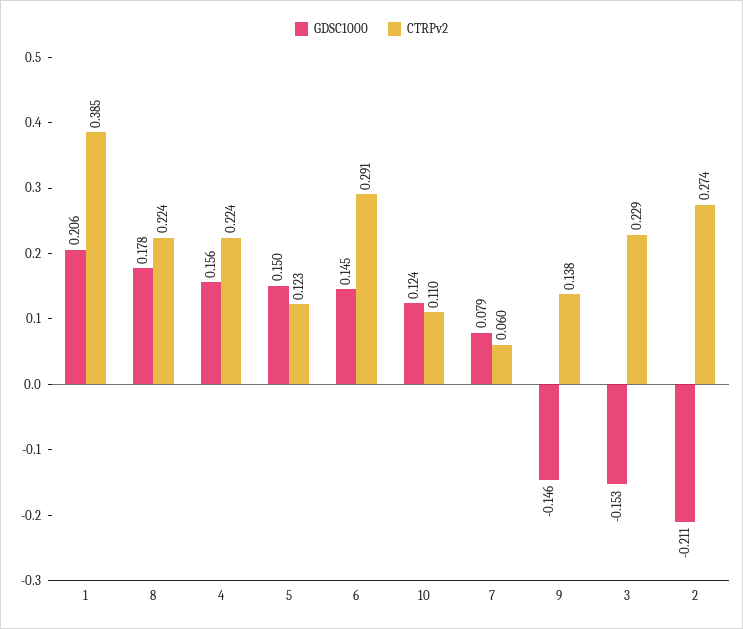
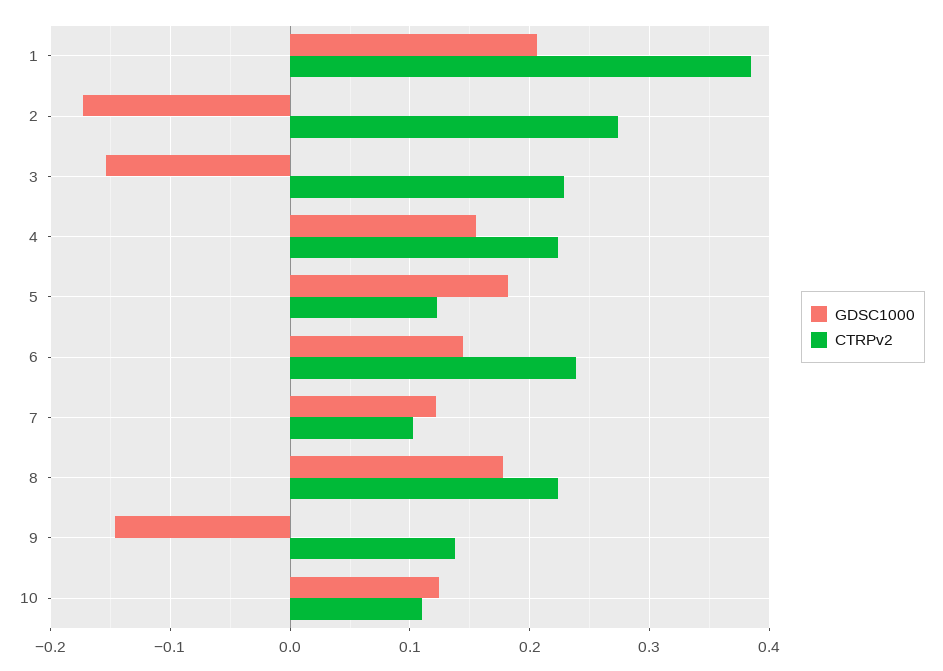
  {
    "GDSC1000": {
      "1": 0.206,
      "8": 0.178,
      "4": 0.156,
-     "5": 0.15,
+     "5": 0.18,
      "6": 0.145,
      "10": 0.124,
-     "7": 0.079,
+     "7": 0.12,
      "9": -0.146,
      "3": -0.153,
-     "2": -0.211
+     "2": -0.17
    },
    "CTRPv2": {
      "1": 0.385,
      "8": 0.224,
      "4": 0.224,
      "5": 0.123,
-     "6": 0.291,
+     "6": 0.24,
      "10": 0.11,
-     "7": 0.06,
+     "7": 0.1,
      "9": 0.138,
      "3": 0.229,
      "2": 0.274
    }
  }

